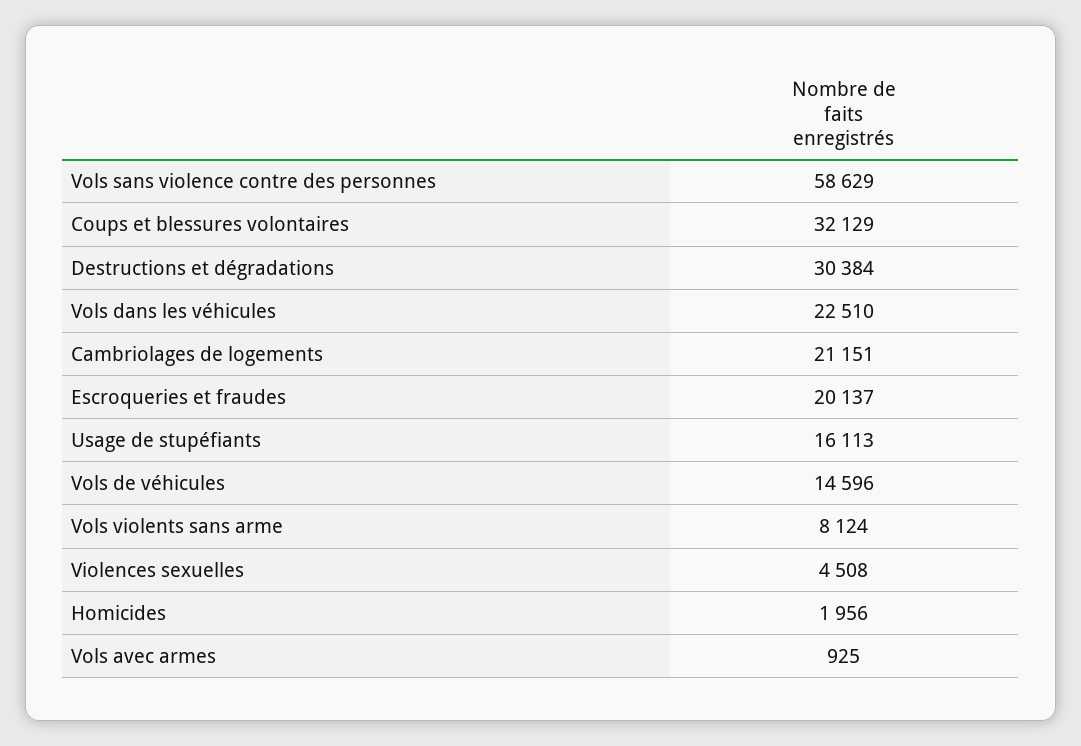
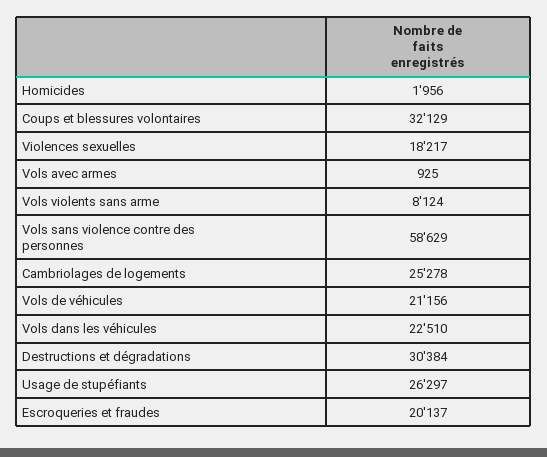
  {
    "Vols sans violence contre des personnes": 58629,
    "Coups et blessures volontaires": 32129,
    "Destructions et dégradations": 30384,
    "Vols dans les véhicules": 22510,
-   "Cambriolages de logements": 21151,
+   "Cambriolages de logements": 25278,
    "Escroqueries et fraudes": 20137,
-   "Usage de stupéfiants": 16113,
+   "Usage de stupéfiants": 26297,
-   "Vols de véhicules": 14596,
+   "Vols de véhicules": 21156,
    "Vols violents sans arme": 8124,
-   "Violences sexuelles": 4508,
+   "Violences sexuelles": 18217,
    "Homicides": 1956,
    "Vols avec armes": 925
  }

